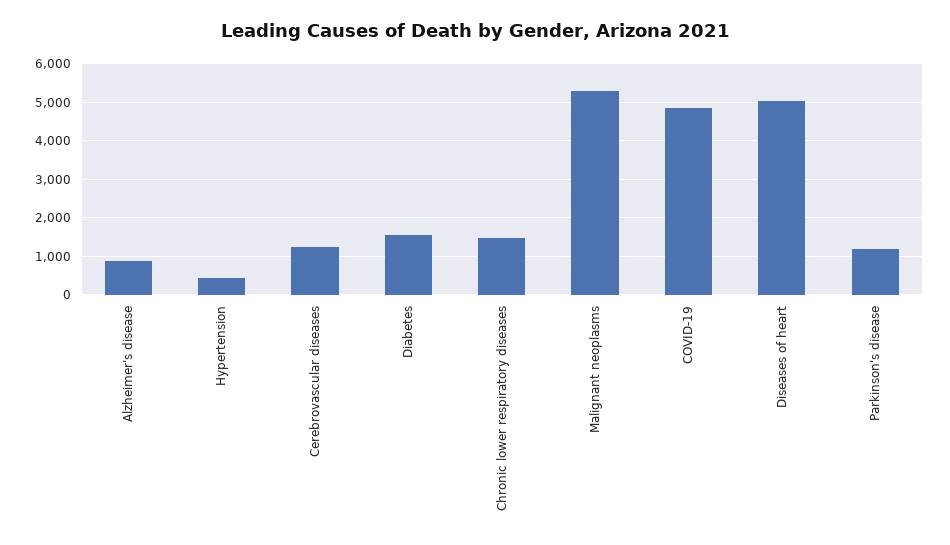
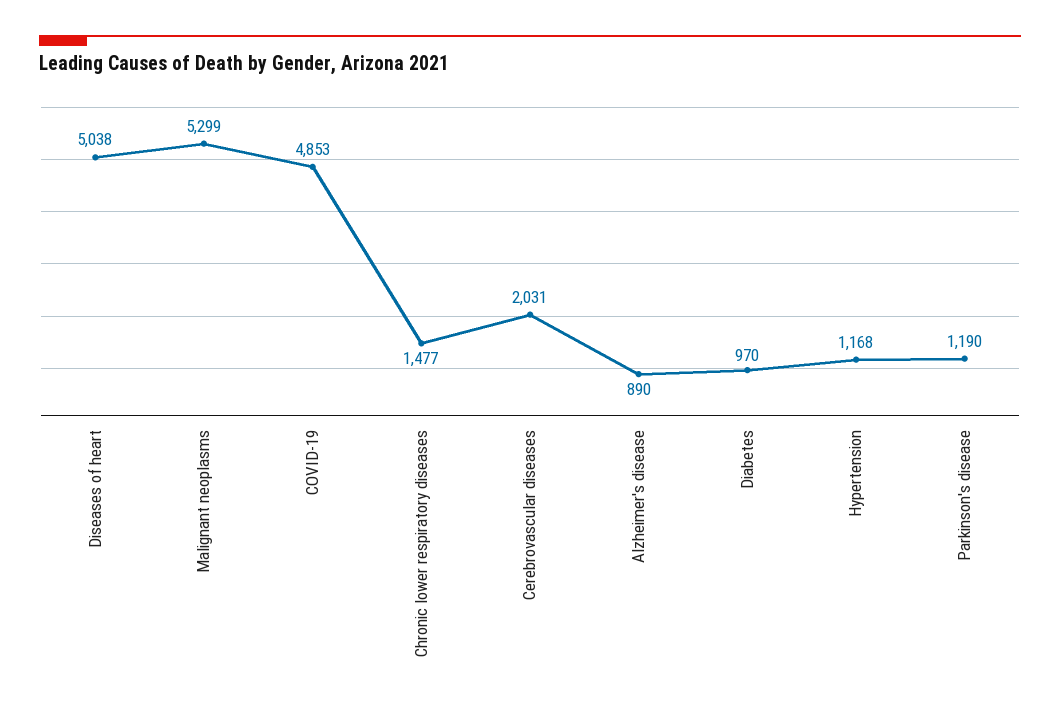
  {
    "Alzheimer's disease": 890,
-   "Hypertension": 400,
+   "Hypertension": 1168,
-   "Cerebrovascular diseases": 1200,
+   "Cerebrovascular diseases": 2031,
-   "Diabetes": 1600,
+   "Diabetes": 970,
    "Chronic lower respiratory diseases": 1477,
    "Malignant neoplasms": 5299,
    "COVID-19": 4853,
    "Diseases of heart": 5038,
    "Parkinson's disease": 1190
  }

